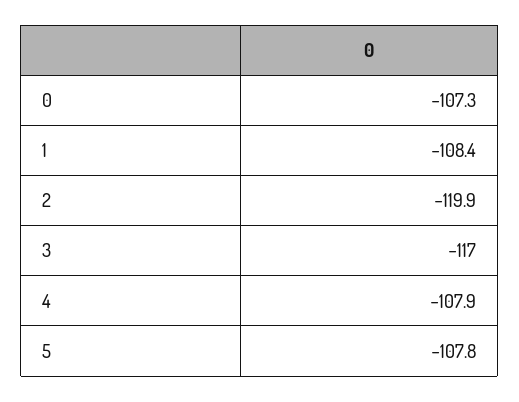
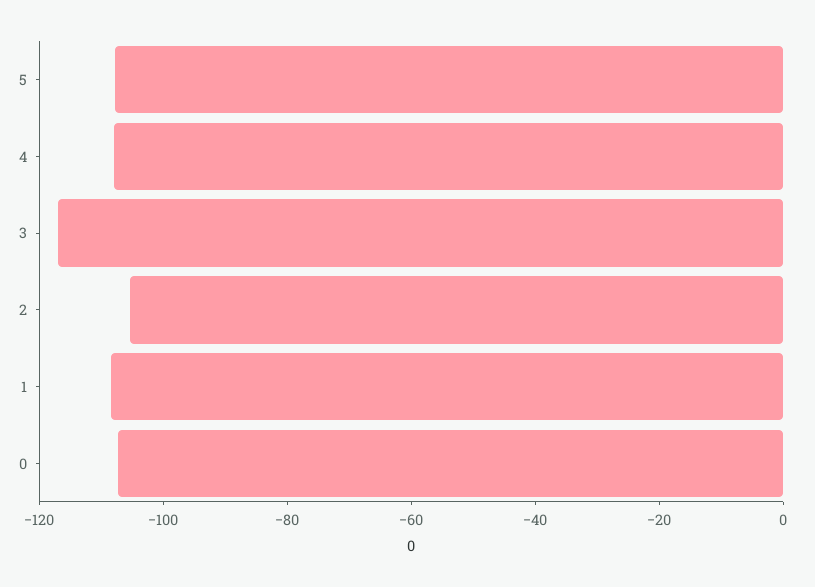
  {
    "0": -107.3,
    "1": -108.4,
-   "2": -119.9,
+   "2": -105,
    "3": -117,
    "4": -107.9,
    "5": -107.8
  }

